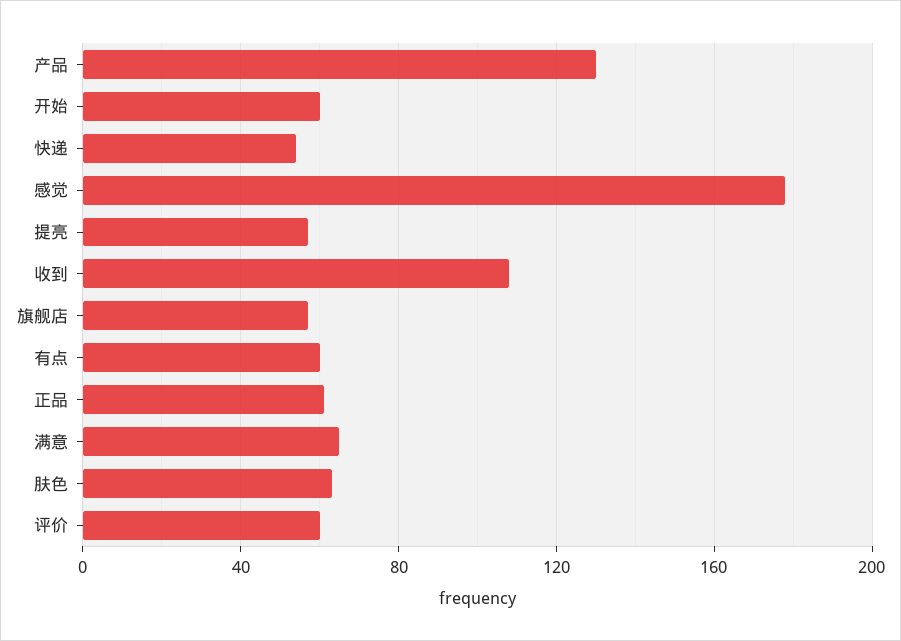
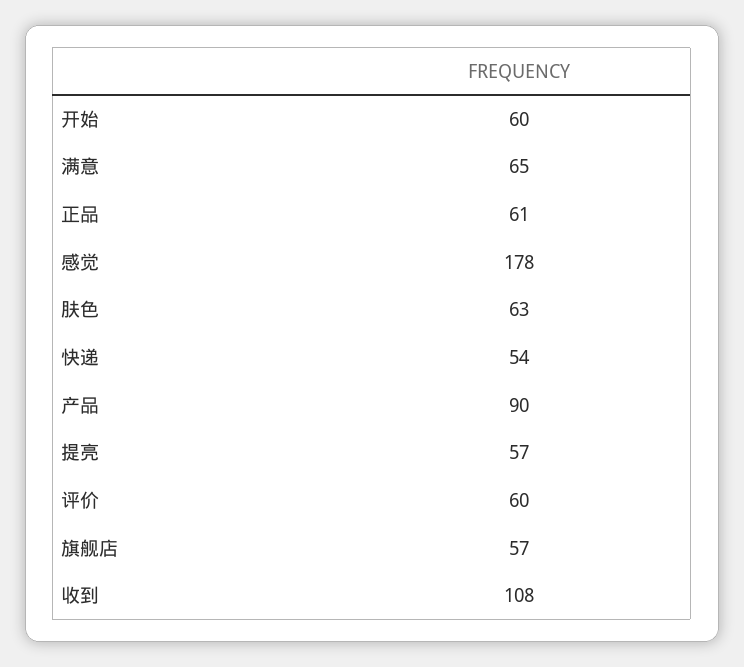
  {
-   "产品": 130,
+   "产品": 90,
    "开始": 60,
    "快递": 54,
    "感觉": 178,
    "提亮": 57,
    "收到": 108,
    "旗舰店": 57,
-   "有点": 60,
    "正品": 61,
    "满意": 65,
    "肤色": 63,
    "评价": 60
  }

